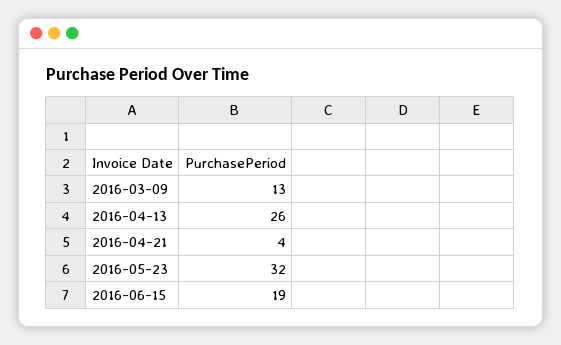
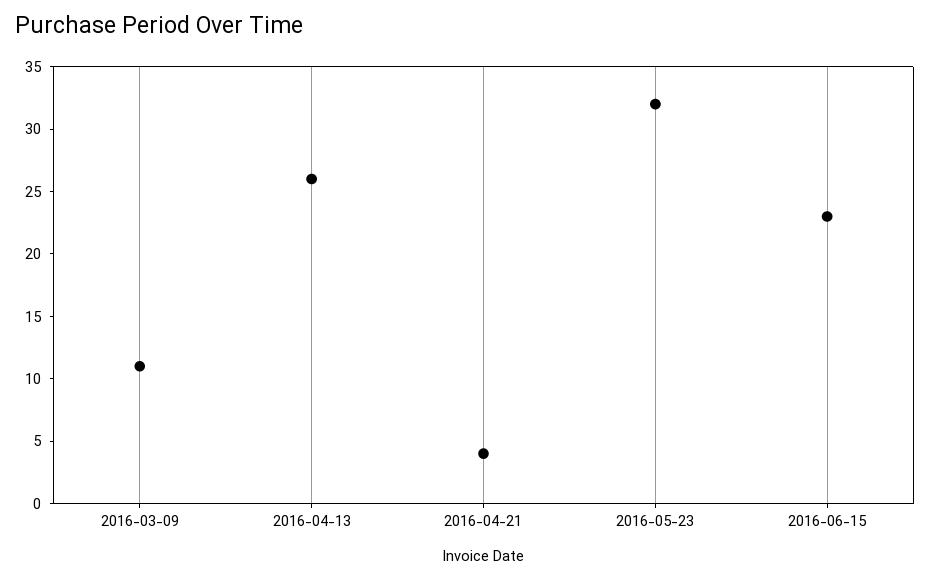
  {
-   "2016-03-09": 13,
+   "2016-03-09": 11,
    "2016-04-13": 26,
    "2016-04-21": 4,
    "2016-05-23": 32,
-   "2016-06-15": 19
+   "2016-06-15": 23
  }

